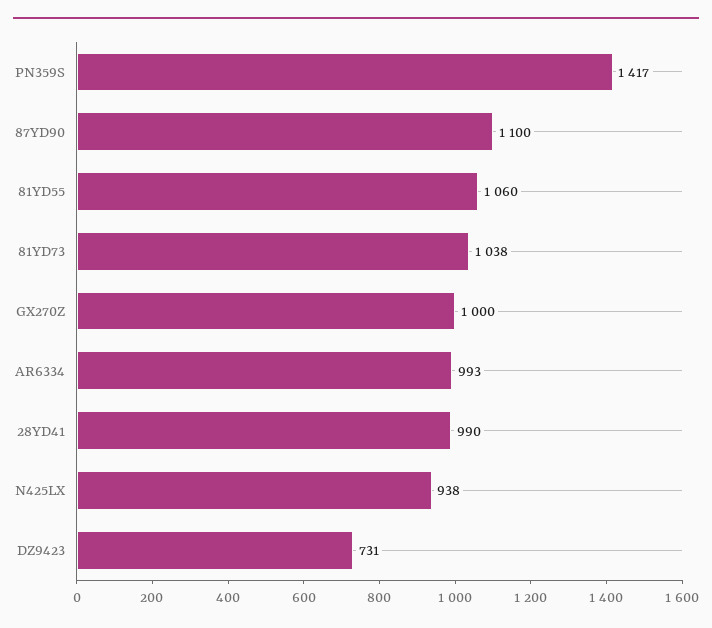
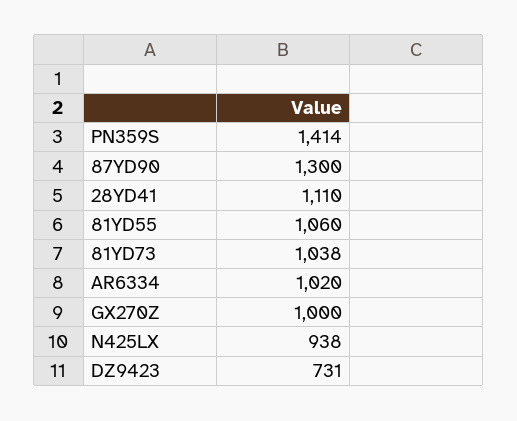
  {
-   "PN359S": 1417,
+   "PN359S": 1414,
-   "87YD90": 1100,
+   "87YD90": 1300,
    "81YD55": 1060,
    "81YD73": 1038,
    "GX270Z": 1000,
-   "AR6334": 993,
+   "AR6334": 1020,
-   "28YD41": 990,
+   "28YD41": 1110,
    "N425LX": 938,
    "DZ9423": 731
  }

